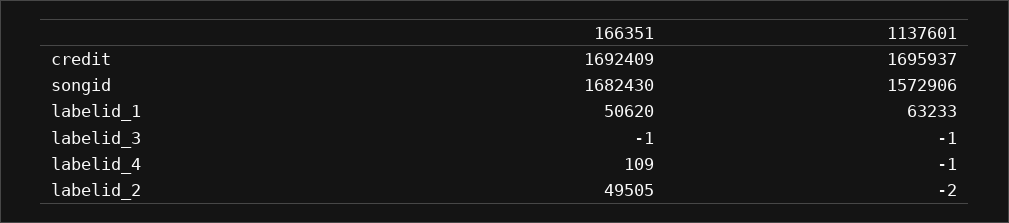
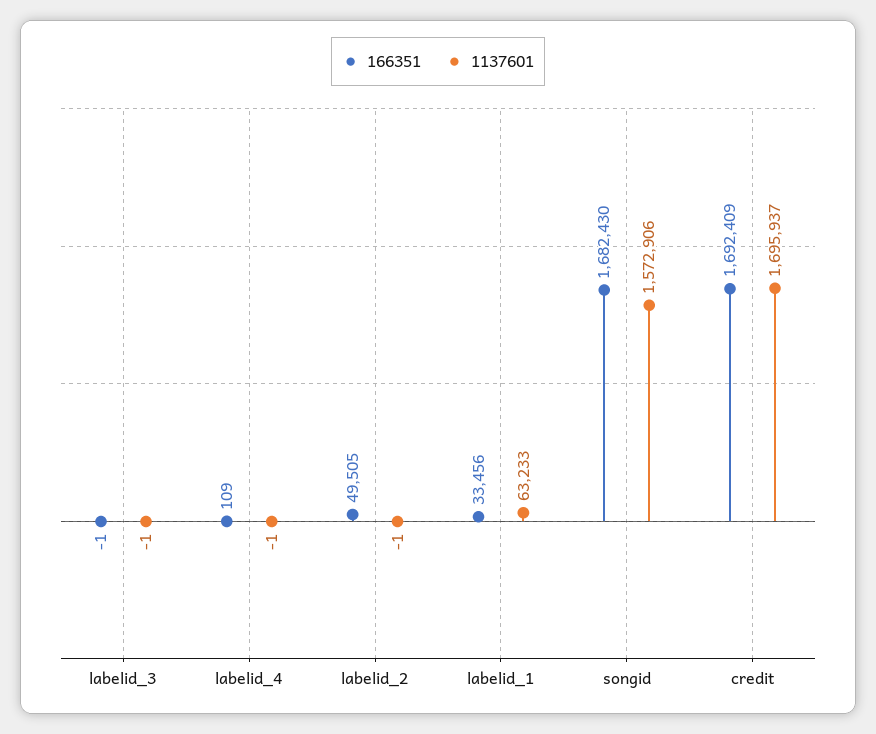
  {
    "166351": {
      "credit": 1692409,
      "songid": 1682430,
-     "labelid_1": 50620,
+     "labelid_1": 33456,
      "labelid_3": -1,
      "labelid_4": 109,
      "labelid_2": 49505
    },
    "1137601": {
      "credit": 1695937,
      "songid": 1572906,
      "labelid_1": 63233,
      "labelid_3": -1,
      "labelid_4": -1,
-     "labelid_2": -2
+     "labelid_2": -1
    }
  }

